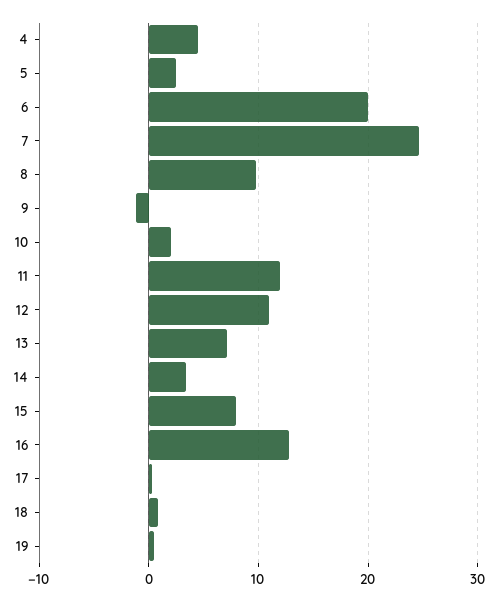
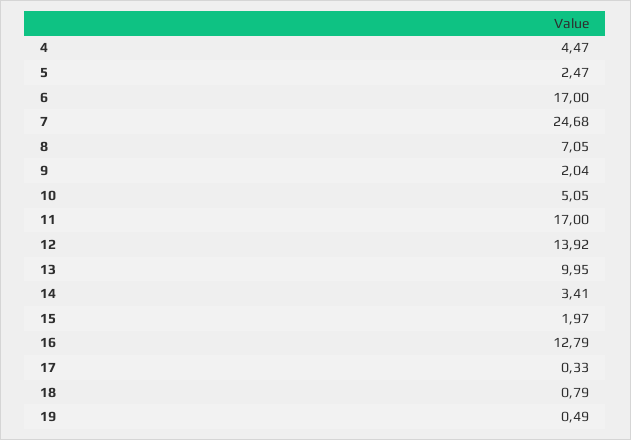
  {
    "4": 4.47,
    "5": 2.47,
-   "6": 20,
+   "6": 17,
    "7": 24.68,
-   "8": 10,
+   "8": 7.05,
-   "9": -1,
+   "9": 2.04,
-   "10": 2,
+   "10": 5.05,
-   "11": 12,
+   "11": 17,
-   "12": 11,
+   "12": 13.92,
-   "13": 7,
+   "13": 9.95,
    "14": 3.41,
-   "15": 8,
+   "15": 1.97,
    "16": 12.79,
    "17": 0.33,
    "18": 0.79,
    "19": 0.49
  }

